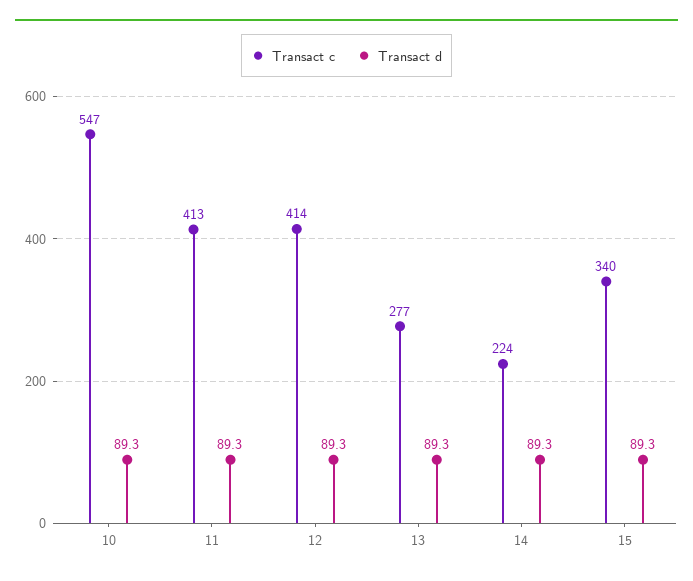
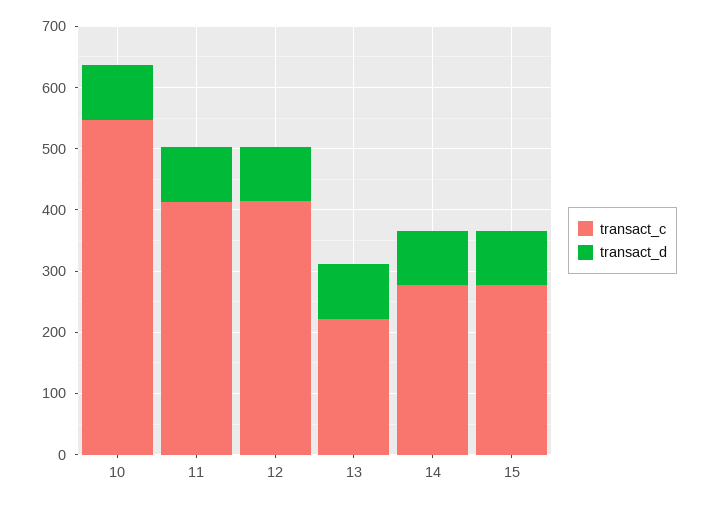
  {
    "Transact c": {
      "10": 547,
      "11": 413,
      "12": 414,
-     "13": 277,
+     "13": 220,
-     "14": 224,
+     "14": 280,
-     "15": 340
+     "15": 280
    },
    "Transact d": {
      "10": 89.3,
      "11": 89.3,
      "12": 89.3,
      "13": 89.3,
      "14": 89.3,
      "15": 89.3
    }
  }

